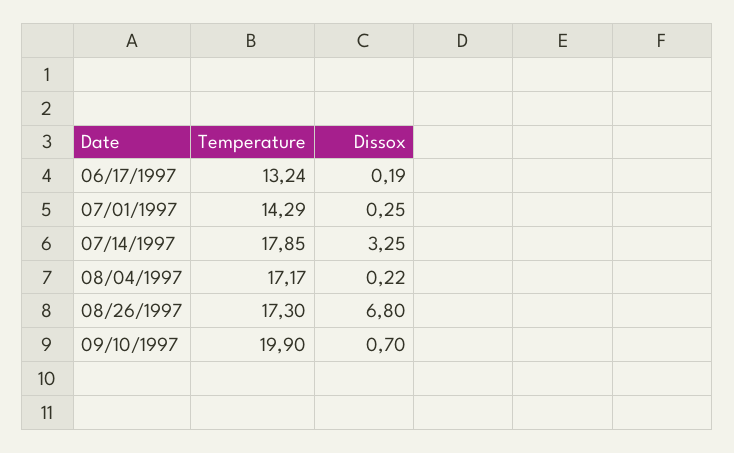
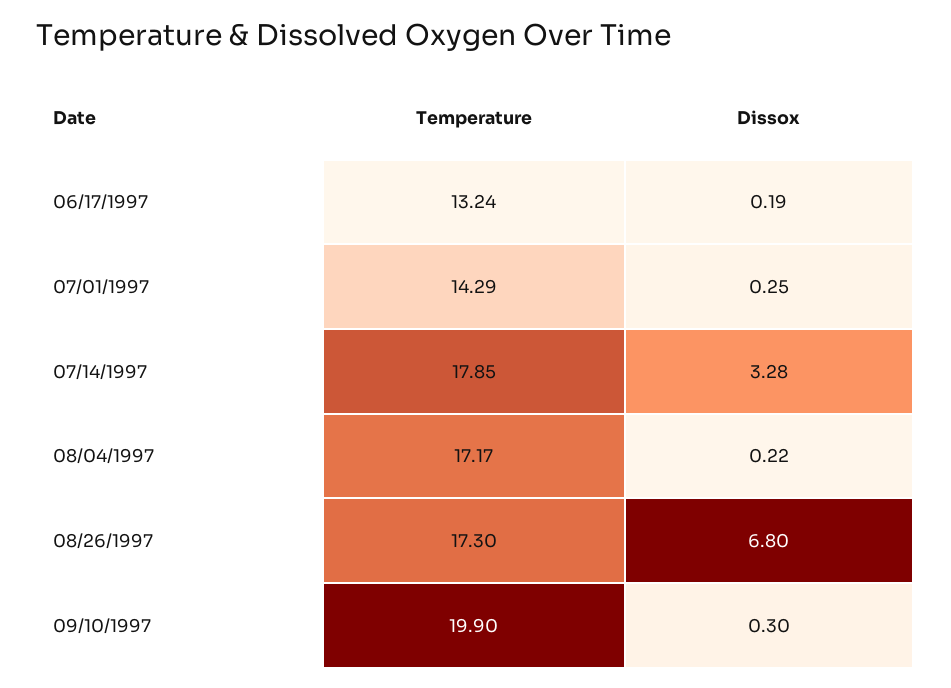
  {
    "Temperature": {
      "06/17/1997": 13.24,
      "07/01/1997": 14.29,
      "07/14/1997": 17.85,
      "08/04/1997": 17.17,
      "08/26/1997": 17.3,
      "09/10/1997": 19.9
    },
    "Dissox": {
      "06/17/1997": 0.19,
      "07/01/1997": 0.25,
-     "07/14/1997": 3.25,
+     "07/14/1997": 3.28,
      "08/04/1997": 0.22,
      "08/26/1997": 6.8,
-     "09/10/1997": 0.7
+     "09/10/1997": 0.3
    }
  }

